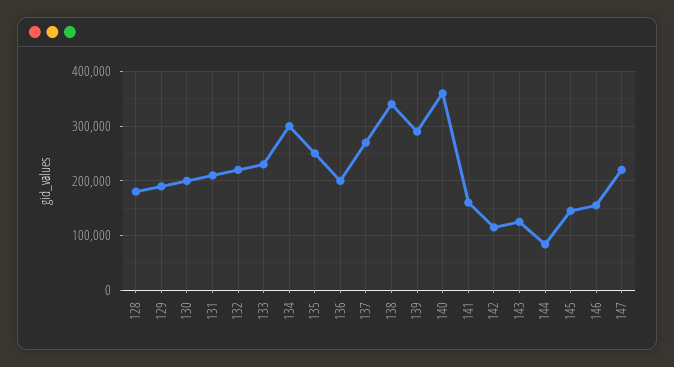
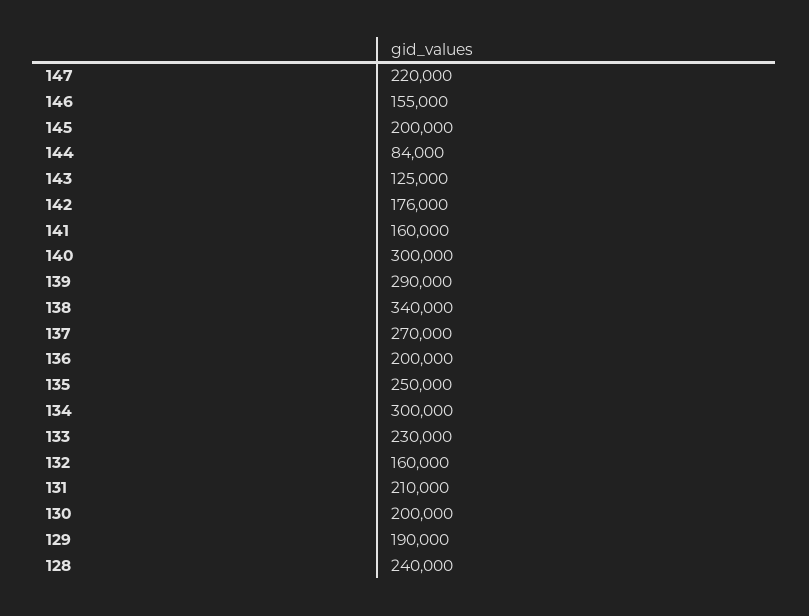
  {
-   "128": 180000,
+   "128": 240000,
    "129": 190000,
    "130": 200000,
    "131": 210000,
-   "132": 220000,
+   "132": 160000,
    "133": 230000,
    "134": 300000,
    "135": 250000,
    "136": 200000,
    "137": 270000,
    "138": 340000,
    "139": 290000,
-   "140": 360000,
+   "140": 300000,
    "141": 160000,
-   "142": 120000,
+   "142": 176000,
    "143": 125000,
    "144": 84000,
-   "145": 140000,
+   "145": 200000,
    "146": 155000,
    "147": 220000
  }

